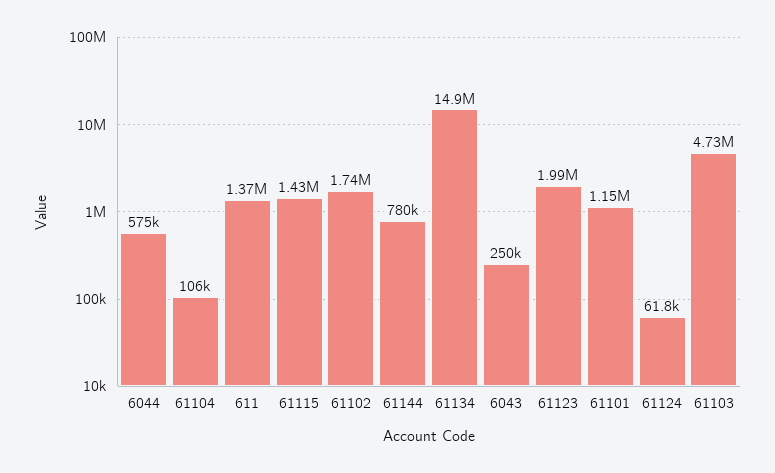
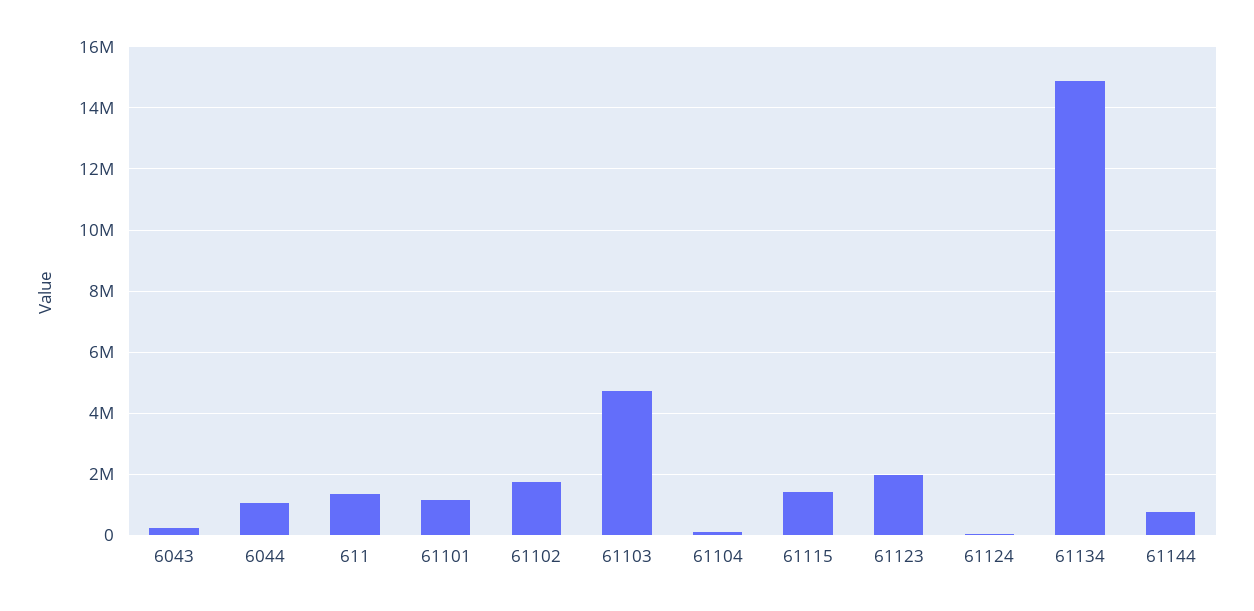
  {
-   "6044": 575000,
+   "6044": 1000000,
    "61104": 106000,
    "611": 1370000,
    "61115": 1430000,
    "61102": 1740000,
    "61144": 780000,
    "61134": 14900000,
    "6043": 250000,
    "61123": 1990000,
    "61101": 1150000,
    "61124": 61800,
    "61103": 4730000
  }

